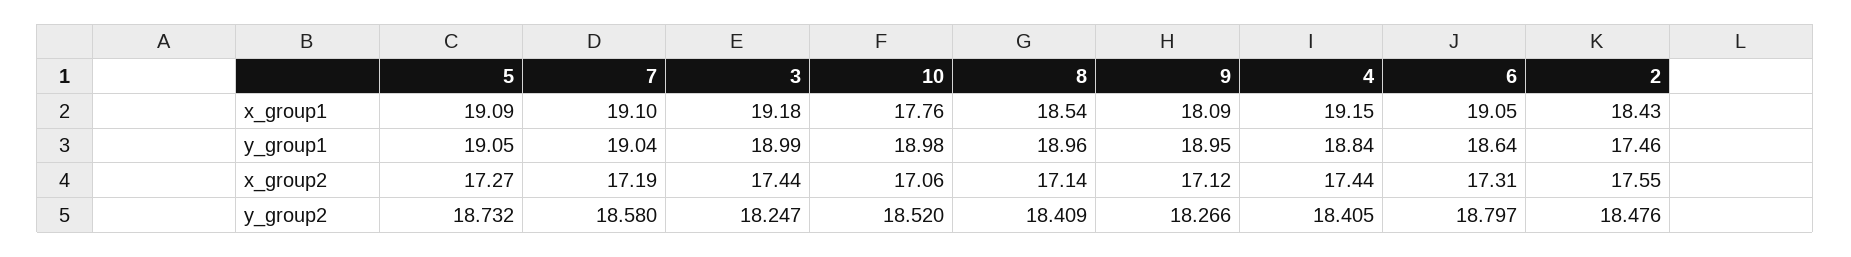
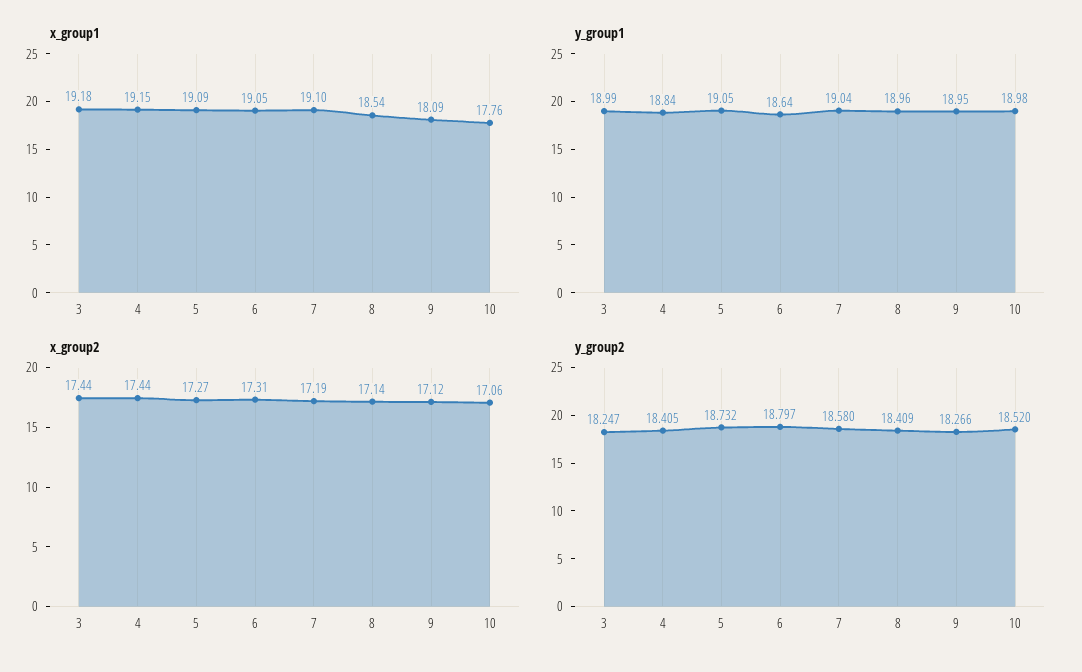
  {
    "x_group1": {
      "5": 19.09,
      "7": 19.1,
      "3": 19.18,
      "10": 17.76,
      "8": 18.54,
      "9": 18.09,
      "4": 19.15,
-     "6": 19.05,
+     "6": 19.05
-     "2": 18.43
    },
    "y_group1": {
      "5": 19.05,
      "7": 19.04,
      "3": 18.99,
      "10": 18.98,
      "8": 18.96,
      "9": 18.95,
      "4": 18.84,
-     "6": 18.64,
+     "6": 18.64
-     "2": 17.46
    },
    "x_group2": {
      "5": 17.27,
      "7": 17.19,
      "3": 17.44,
      "10": 17.06,
      "8": 17.14,
      "9": 17.12,
      "4": 17.44,
-     "6": 17.31,
+     "6": 17.31
-     "2": 17.55
    },
    "y_group2": {
      "5": 18.732,
      "7": 18.58,
      "3": 18.247,
      "10": 18.52,
      "8": 18.409,
      "9": 18.266,
      "4": 18.405,
-     "6": 18.797,
+     "6": 18.797
-     "2": 18.476
    }
  }

